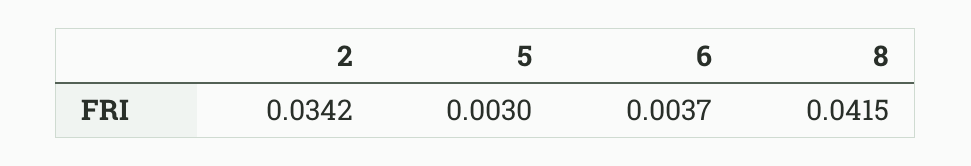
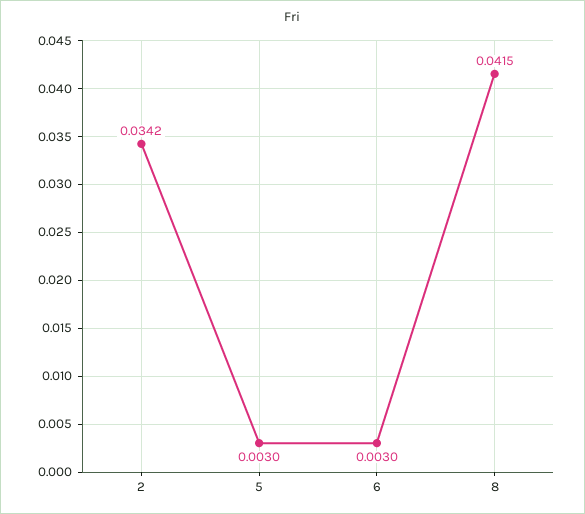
  {
    "2": 0.0342,
    "5": 0.003,
-   "6": 0.0037,
+   "6": 0.003,
    "8": 0.0415
  }

